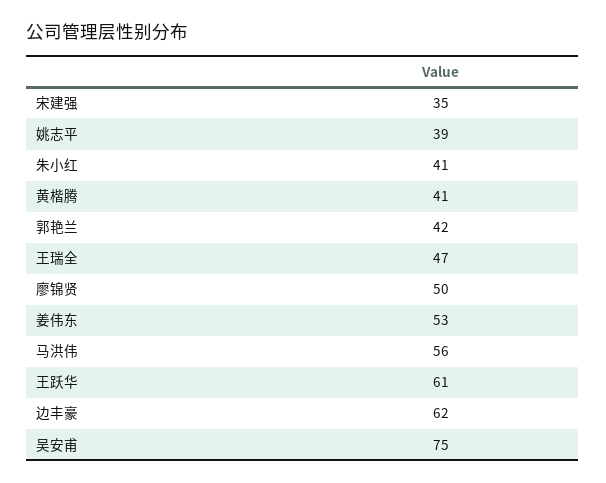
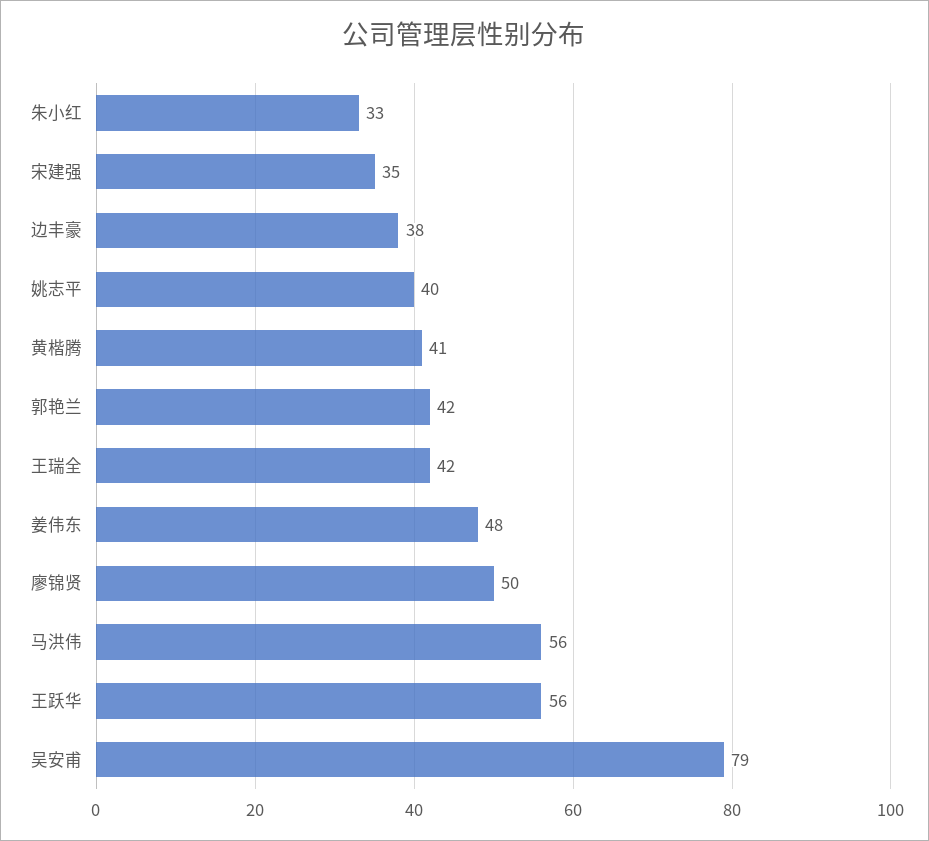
  {
    "宋建强": 35,
-   "姚志平": 39,
+   "姚志平": 40,
-   "朱小红": 41,
+   "朱小红": 33,
    "黄楷腾": 41,
    "郭艳兰": 42,
-   "王瑞全": 47,
+   "王瑞全": 42,
    "廖锦贤": 50,
-   "姜伟东": 53,
+   "姜伟东": 48,
    "马洪伟": 56,
-   "王跃华": 61,
+   "王跃华": 56,
-   "边丰豪": 62,
+   "边丰豪": 38,
-   "吴安甫": 75
+   "吴安甫": 79
  }

